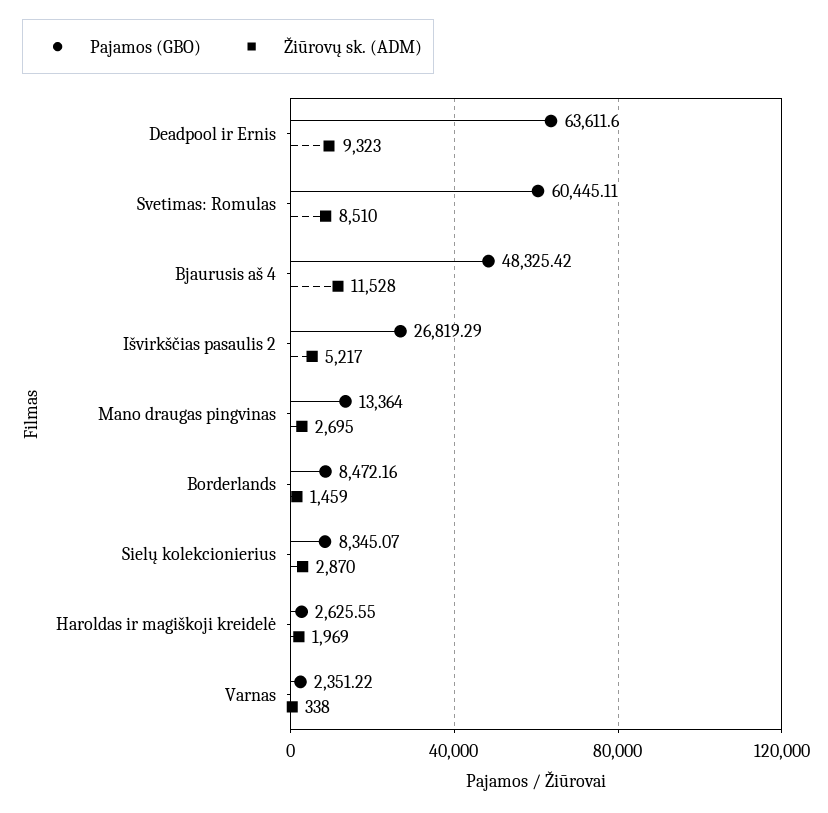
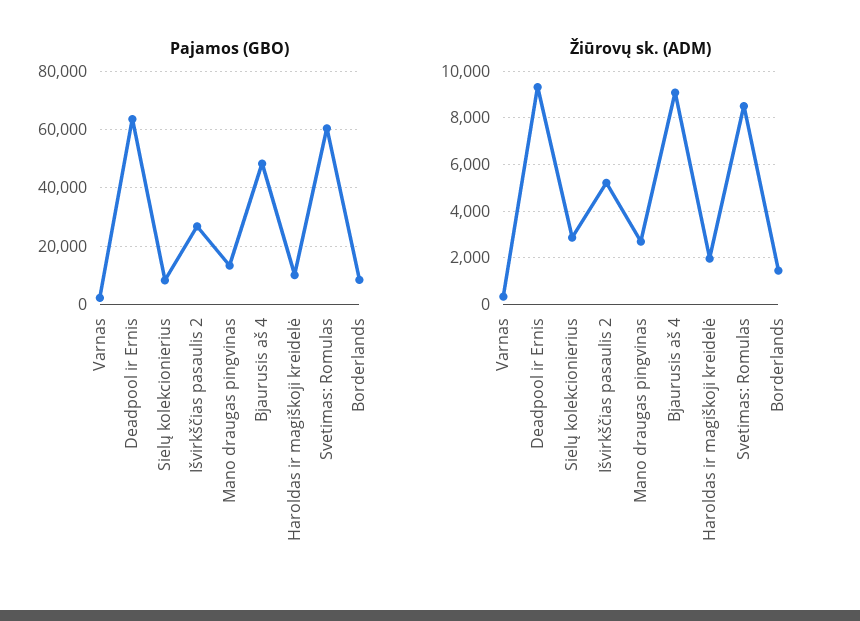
  {
    "Pajamos (GBO)": {
      "Deadpool ir Ernis": 63611.6,
      "Svetimas: Romulas": 60445.11,
      "Bjaurusis aš 4": 48325.42,
      "Išvirkščias pasaulis 2": 26819.29,
      "Mano draugas pingvinas": 13364,
      "Borderlands": 8472.16,
      "Sielų kolekcionierius": 8345.07,
-     "Haroldas ir magiškoji kreidelė": 2625.55,
+     "Haroldas ir magiškoji kreidelė": 10000,
      "Varnas": 2351.22
    },
    "Žiūrovų sk. (ADM)": {
      "Deadpool ir Ernis": 9323,
      "Svetimas: Romulas": 8510,
-     "Bjaurusis aš 4": 11528,
+     "Bjaurusis aš 4": 9000,
      "Išvirkščias pasaulis 2": 5217,
      "Mano draugas pingvinas": 2695,
      "Borderlands": 1459,
      "Sielų kolekcionierius": 2870,
      "Haroldas ir magiškoji kreidelė": 1969,
      "Varnas": 338
    }
  }

